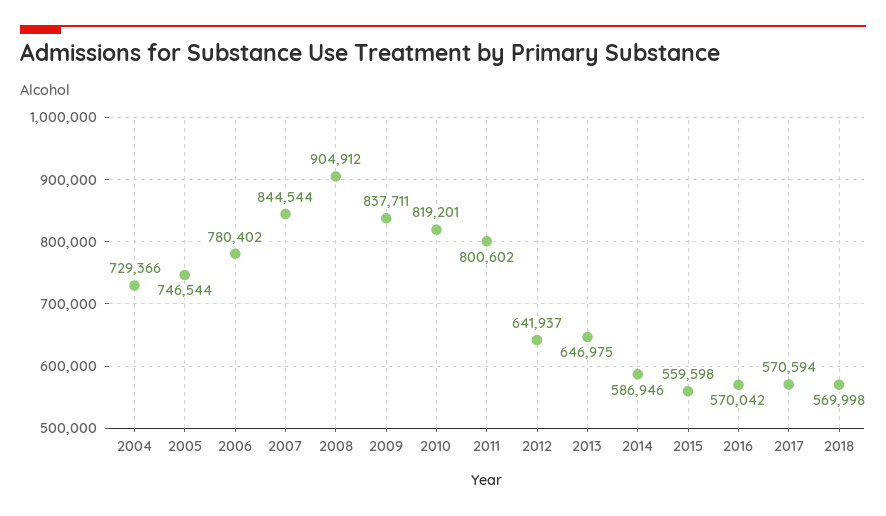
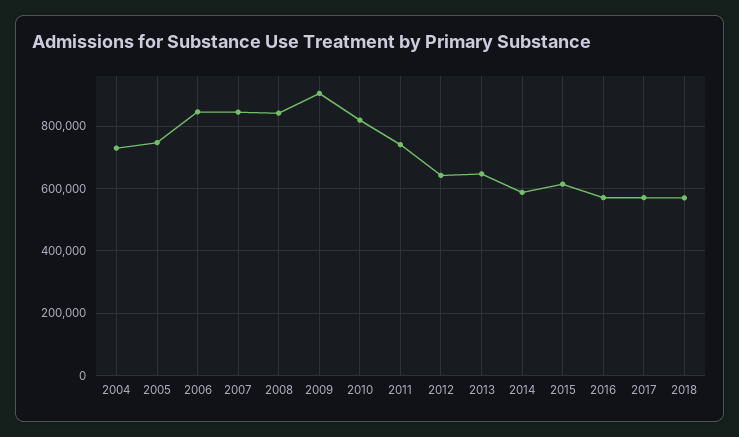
  {
    "2004": 729366,
    "2005": 746544,
-   "2006": 780402,
+   "2006": 840000,
    "2007": 844544,
-   "2008": 904912,
+   "2008": 840000,
-   "2009": 837711,
+   "2009": 900000,
    "2010": 819201,
-   "2011": 800602,
+   "2011": 740000,
    "2012": 641937,
    "2013": 646975,
    "2014": 586946,
-   "2015": 559598,
+   "2015": 620000,
    "2016": 570042,
    "2017": 570594,
    "2018": 569998
  }

